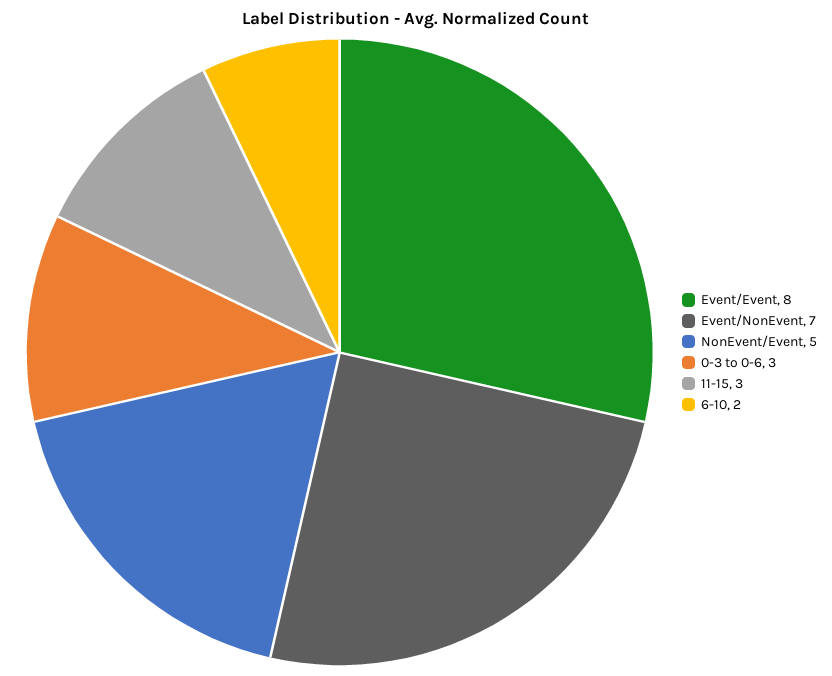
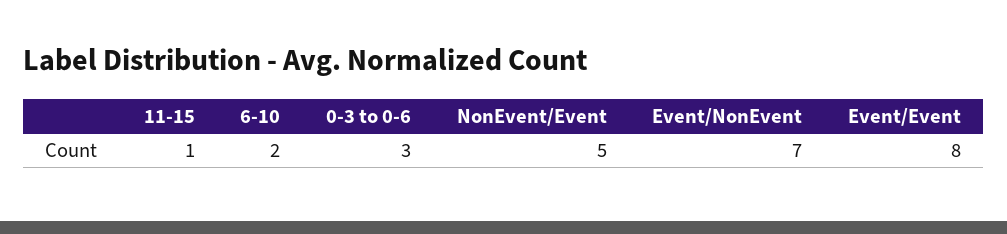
  {
    "Event/Event": 8,
    "Event/NonEvent": 7,
    "NonEvent/Event": 5,
    "0-3 to 0-6": 3,
-   "11-15": 3,
+   "11-15": 1,
    "6-10": 2
  }

